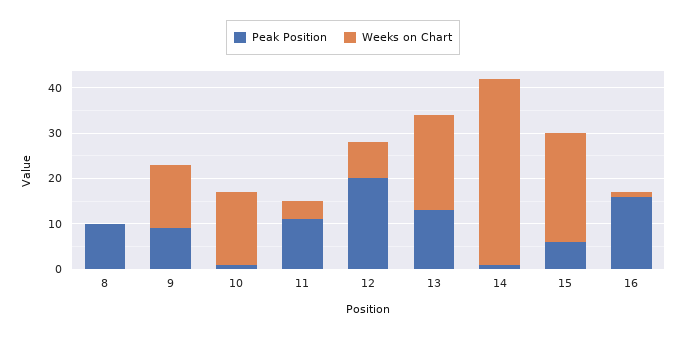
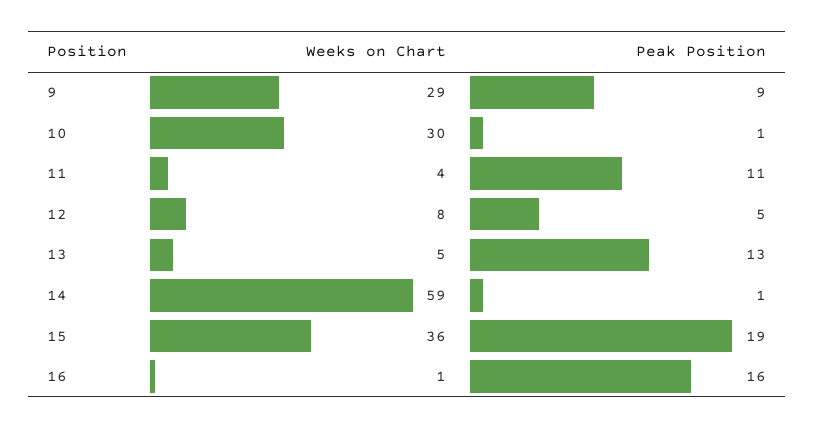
  {
    "Peak Position": {
-     "8": 10,
      "9": 9,
      "10": 1,
      "11": 11,
-     "12": 20,
+     "12": 5,
      "13": 13,
      "14": 1,
-     "15": 5,
+     "15": 19,
      "16": 16
    },
    "Weeks on Chart": {
-     "8": 0,
-     "9": 15,
+     "9": 29,
-     "10": 15,
+     "10": 30,
      "11": 4,
      "12": 8,
-     "13": 20,
+     "13": 5,
-     "14": 40,
+     "14": 59,
-     "15": 25,
+     "15": 36,
      "16": 1
    }
  }

